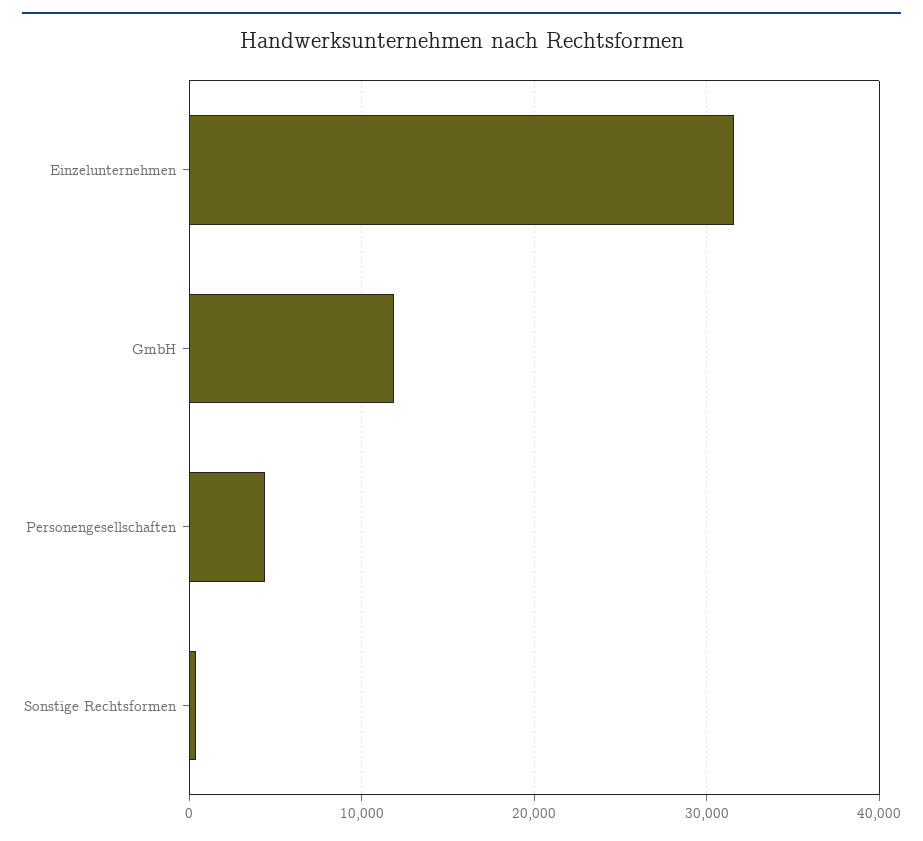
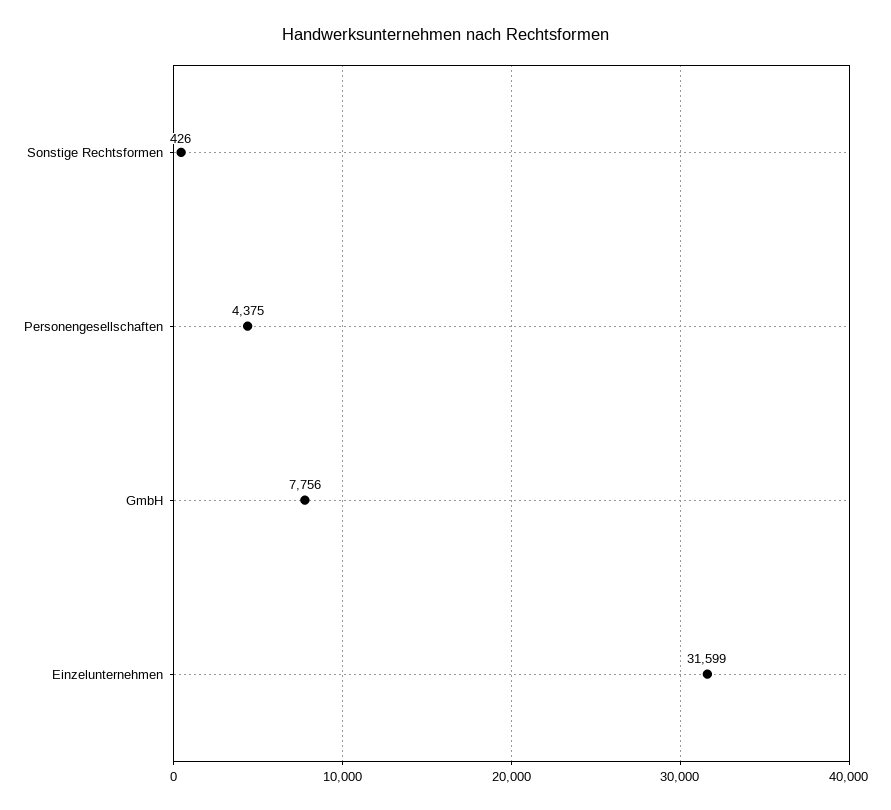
  {
    "Einzelunternehmen": 31599,
-   "GmbH": 12000,
+   "GmbH": 7756,
    "Personengesellschaften": 4375,
    "Sonstige Rechtsformen": 426
  }

